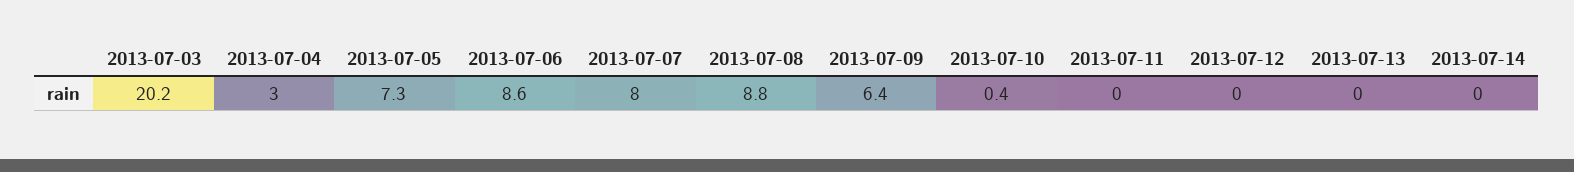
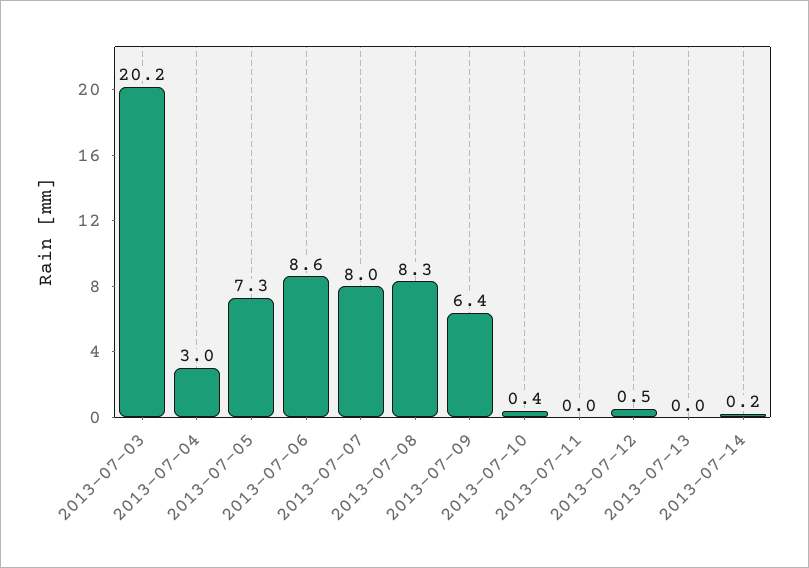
  {
    "2013-07-03": 20.2,
    "2013-07-04": 3,
    "2013-07-05": 7.3,
    "2013-07-06": 8.6,
    "2013-07-07": 8,
-   "2013-07-08": 8.8,
+   "2013-07-08": 8.3,
    "2013-07-09": 6.4,
    "2013-07-10": 0.4,
    "2013-07-11": 0,
-   "2013-07-12": 0,
+   "2013-07-12": 0.5,
    "2013-07-13": 0,
-   "2013-07-14": 0
+   "2013-07-14": 0.2
  }

